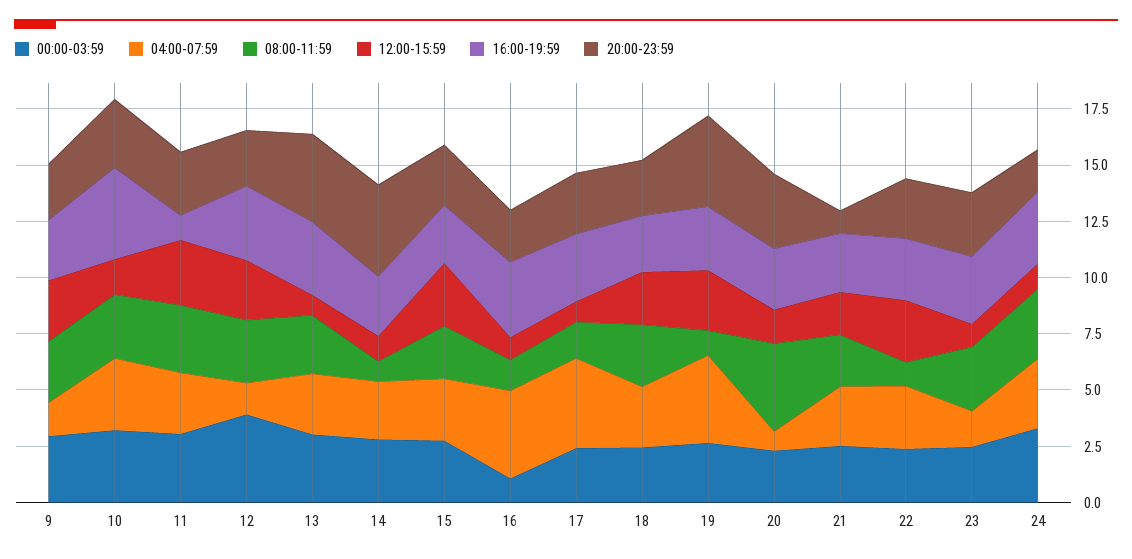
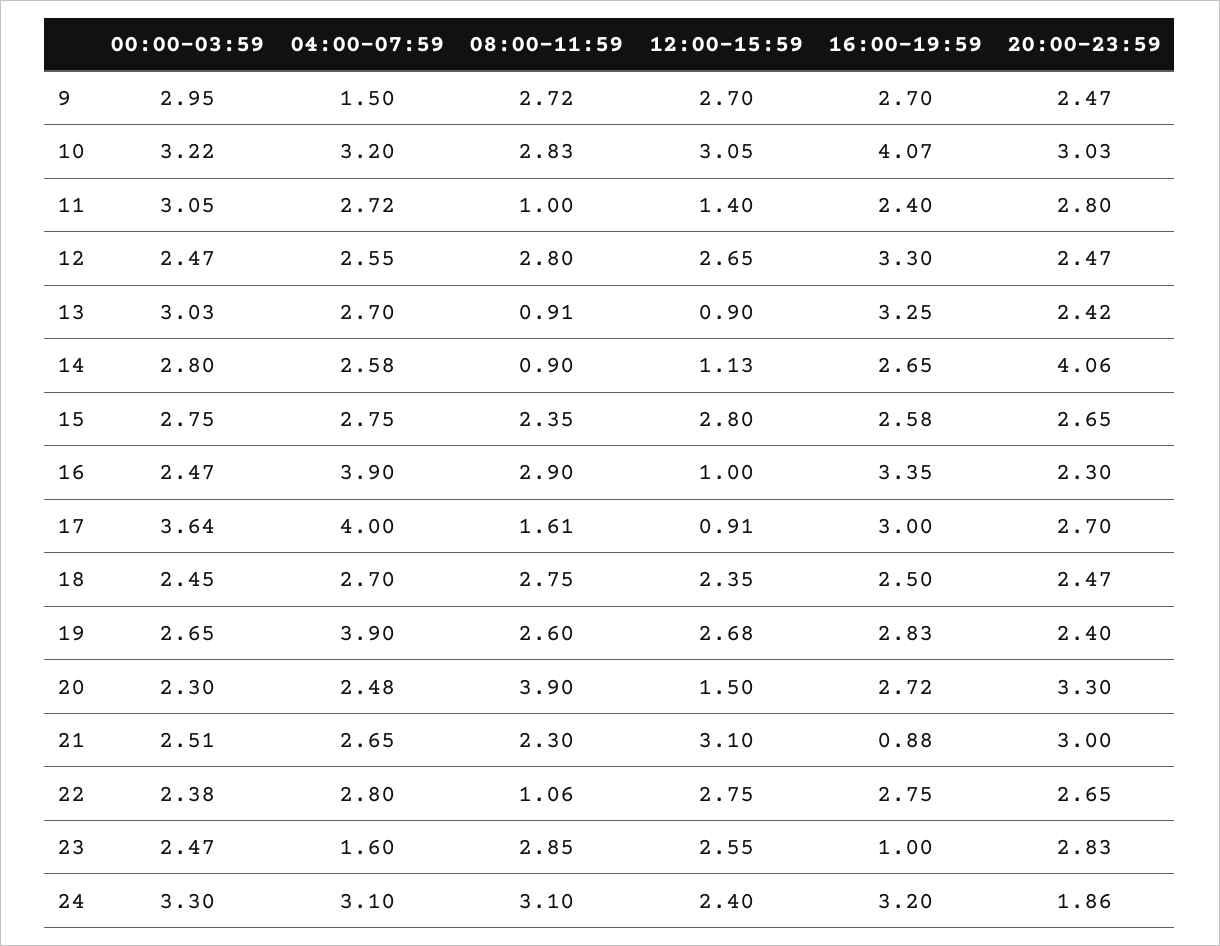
  {
    "00:00-03:59": {
      "9": 2.95,
      "10": 3.22,
      "11": 3.05,
-     "12": 4,
+     "12": 2.47,
      "13": 3.03,
      "14": 2.8,
      "15": 2.75,
-     "16": 1,
+     "16": 2.47,
-     "17": 2.5,
+     "17": 3.64,
      "18": 2.45,
      "19": 2.65,
      "20": 2.3,
      "21": 2.51,
      "22": 2.38,
      "23": 2.47,
      "24": 3.3
    },
    "04:00-07:59": {
      "9": 1.5,
      "10": 3.2,
      "11": 2.72,
-     "12": 1.5,
+     "12": 2.55,
      "13": 2.7,
      "14": 2.58,
      "15": 2.75,
      "16": 3.9,
      "17": 4,
      "18": 2.7,
      "19": 3.9,
-     "20": 1,
+     "20": 2.48,
      "21": 2.65,
      "22": 2.8,
      "23": 1.6,
      "24": 3.1
    },
    "08:00-11:59": {
      "9": 2.72,
      "10": 2.83,
-     "11": 3,
+     "11": 1,
      "12": 2.8,
-     "13": 2.5,
+     "13": 0.91,
      "14": 0.9,
      "15": 2.35,
-     "16": 1.5,
+     "16": 2.9,
      "17": 1.61,
      "18": 2.75,
-     "19": 1,
+     "19": 2.6,
      "20": 3.9,
      "21": 2.3,
      "22": 1.06,
      "23": 2.85,
      "24": 3.1
    },
    "12:00-15:59": {
      "9": 2.7,
-     "10": 1.5,
+     "10": 3.05,
-     "11": 3,
+     "11": 1.4,
      "12": 2.65,
      "13": 0.9,
      "14": 1.13,
      "15": 2.8,
      "16": 1,
      "17": 0.91,
      "18": 2.35,
      "19": 2.68,
      "20": 1.5,
-     "21": 2,
+     "21": 3.1,
      "22": 2.75,
-     "23": 1,
+     "23": 2.55,
-     "24": 1
+     "24": 2.4
    },
    "16:00-19:59": {
      "9": 2.7,
      "10": 4.07,
-     "11": 1,
+     "11": 2.4,
      "12": 3.3,
      "13": 3.25,
      "14": 2.65,
      "15": 2.58,
      "16": 3.35,
      "17": 3,
      "18": 2.5,
      "19": 2.83,
      "20": 2.72,
-     "21": 2.5,
+     "21": 0.88,
      "22": 2.75,
-     "23": 3,
+     "23": 1,
      "24": 3.2
    },
    "20:00-23:59": {
      "9": 2.47,
      "10": 3.03,
      "11": 2.8,
      "12": 2.47,
-     "13": 4,
+     "13": 2.42,
      "14": 4.06,
      "15": 2.65,
      "16": 2.3,
      "17": 2.7,
      "18": 2.47,
-     "19": 4,
+     "19": 2.4,
      "20": 3.3,
-     "21": 1,
+     "21": 3,
      "22": 2.65,
      "23": 2.83,
      "24": 1.86
    }
  }

